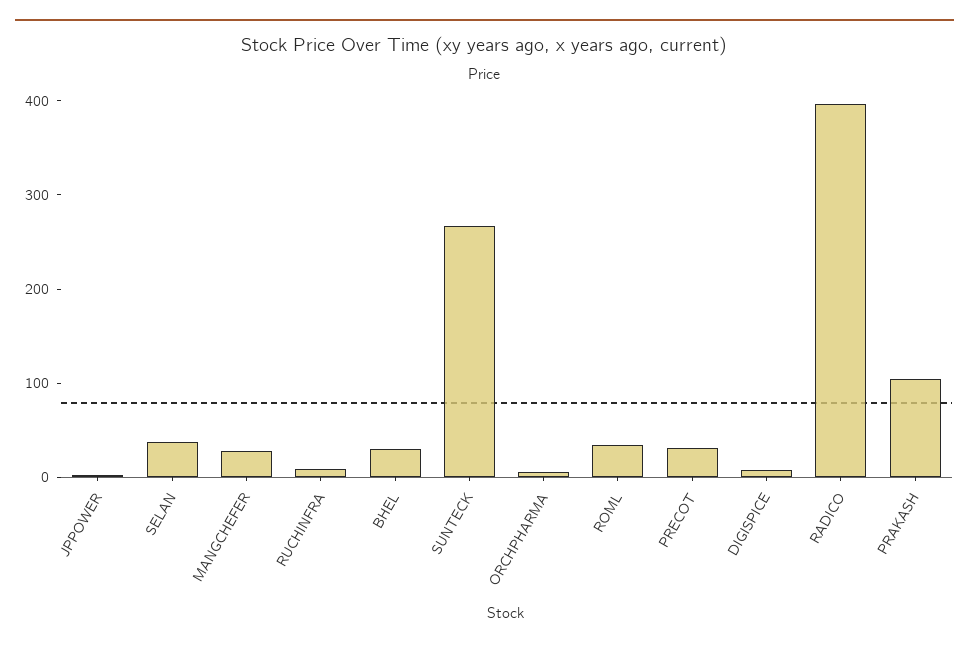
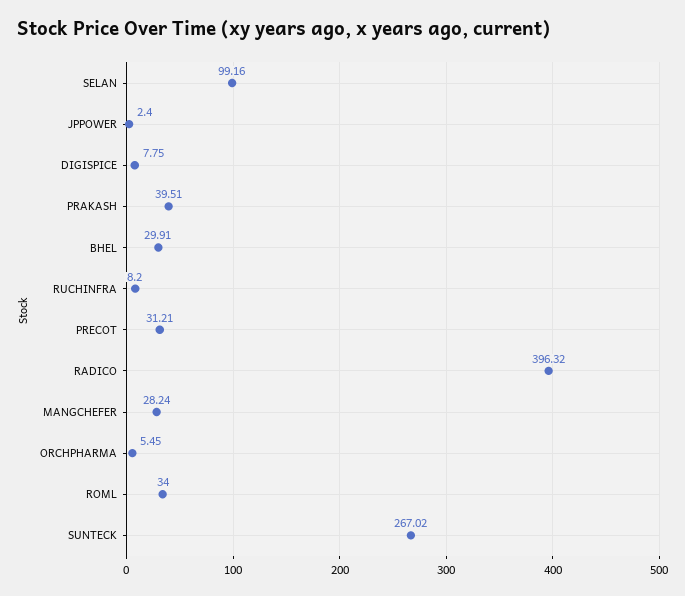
  {
    "JPPOWER": 2.4,
-   "SELAN": 40,
+   "SELAN": 99.16,
    "MANGCHEFER": 28.24,
    "RUCHINFRA": 8.2,
    "BHEL": 29.91,
    "SUNTECK": 267.02,
    "ORCHPHARMA": 5.45,
    "ROML": 34,
    "PRECOT": 31.21,
    "DIGISPICE": 7.75,
    "RADICO": 396.32,
-   "PRAKASH": 100
+   "PRAKASH": 39.51
  }

